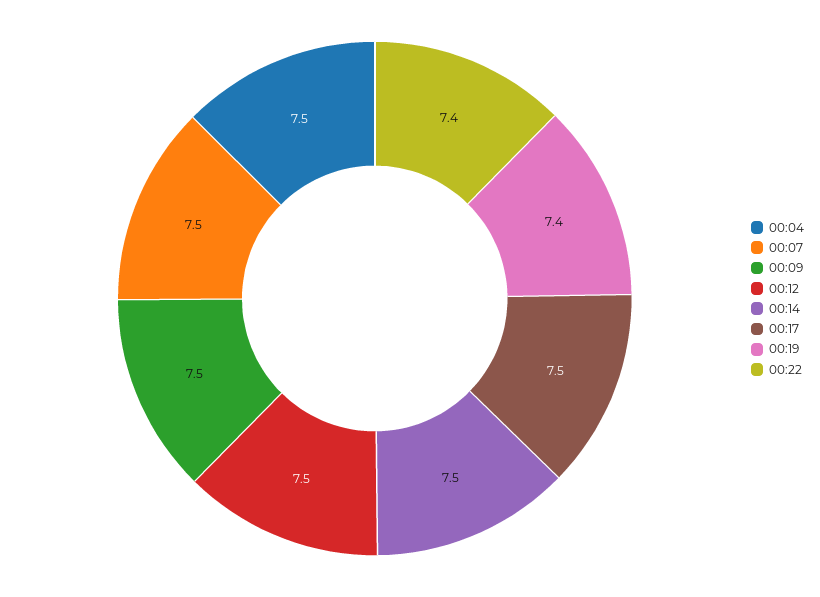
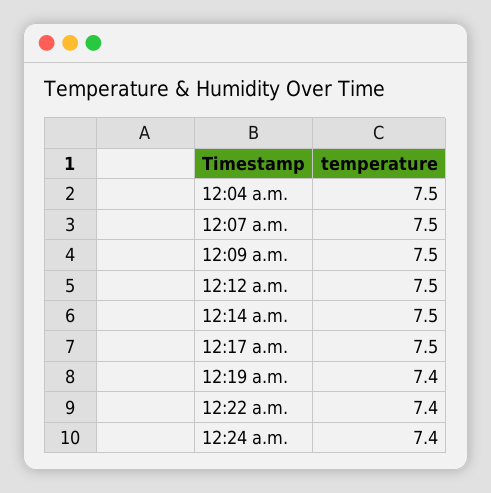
  {
    "00:04": 7.5,
    "00:07": 7.5,
    "00:09": 7.5,
    "00:12": 7.5,
    "00:14": 7.5,
    "00:17": 7.5,
    "00:19": 7.4,
-   "00:22": 7.4
+   "00:22": 7.4,
+   "12:24 a.m.": 7.4
  }

